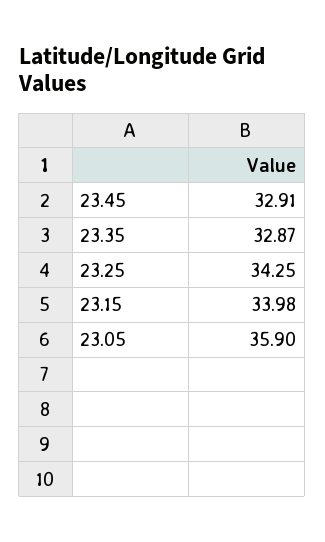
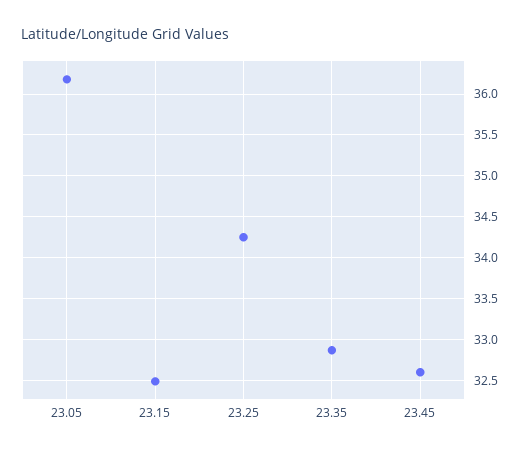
  {
-   "23.45": 32.91,
+   "23.45": 32.6,
    "23.35": 32.87,
    "23.25": 34.25,
-   "23.15": 33.98,
+   "23.15": 32.5,
-   "23.05": 35.9
+   "23.05": 36.2
  }

